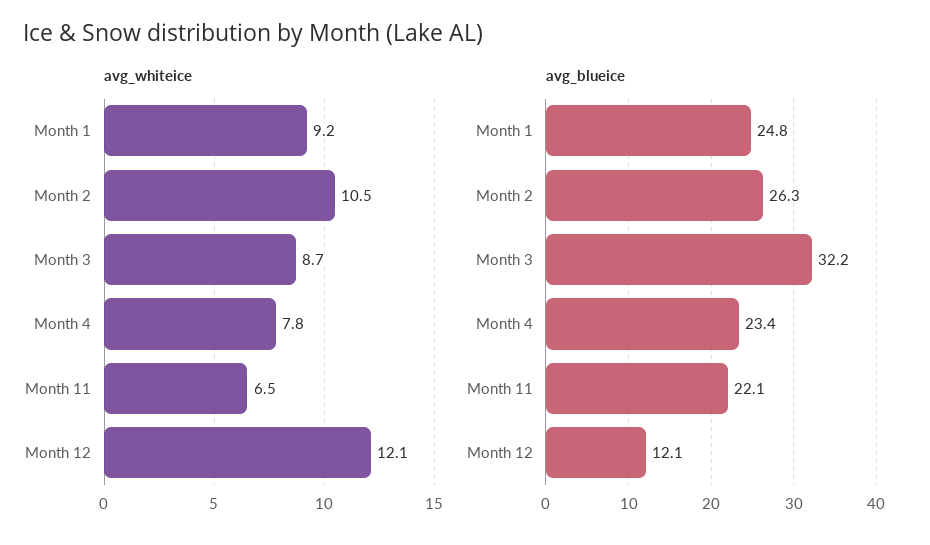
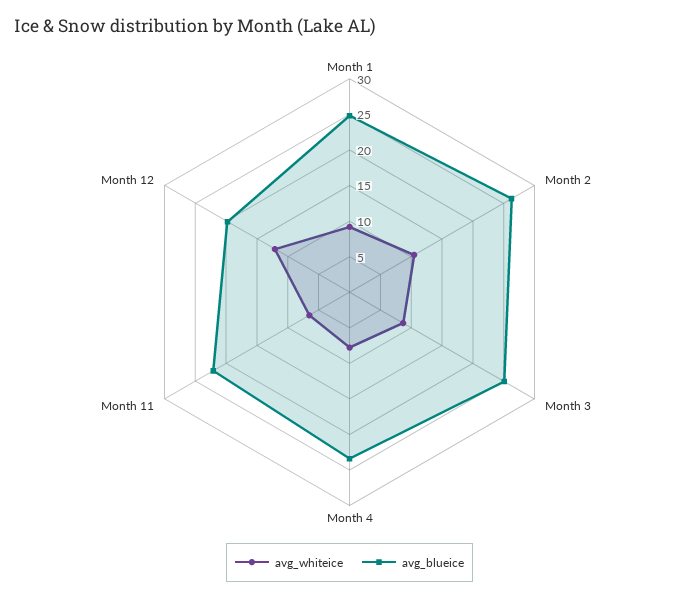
  {
    "avg_whiteice": {
      "Month 1": 9.2,
      "Month 2": 10.5,
      "Month 3": 8.7,
      "Month 4": 7.8,
      "Month 11": 6.5,
      "Month 12": 12.1
    },
    "avg_blueice": {
      "Month 1": 24.8,
      "Month 2": 26.3,
-     "Month 3": 32.2,
+     "Month 3": 25,
      "Month 4": 23.4,
      "Month 11": 22.1,
-     "Month 12": 12.1
+     "Month 12": 20
    }
  }

